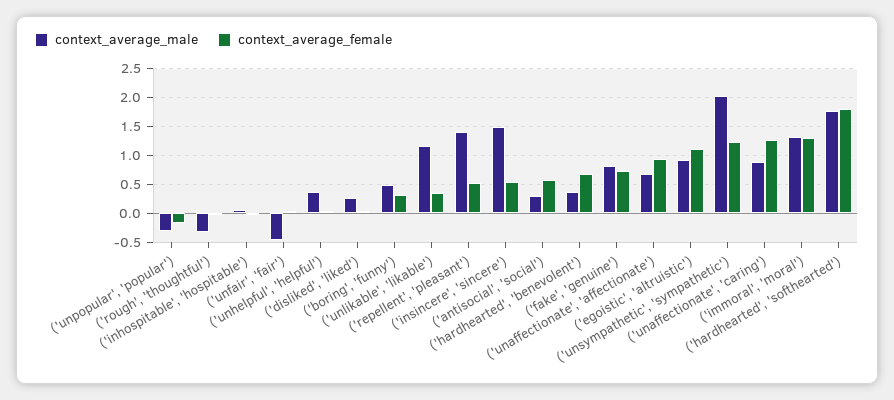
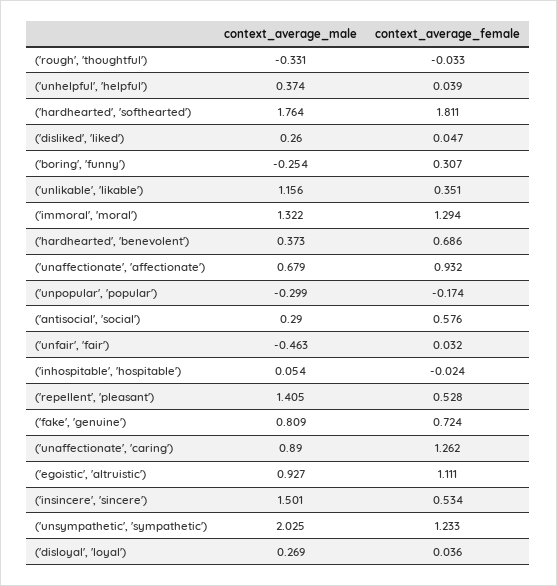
  {
    "context_average_male": {
      "('unpopular', 'popular')": -0.299,
      "('rough', 'thoughtful')": -0.331,
      "('inhospitable', 'hospitable')": 0.054,
      "('unfair', 'fair')": -0.463,
      "('unhelpful', 'helpful')": 0.374,
      "('disliked', 'liked')": 0.26,
-     "('boring', 'funny')": 0.5,
+     "('boring', 'funny')": -0.254,
      "('unlikable', 'likable')": 1.156,
      "('repellent', 'pleasant')": 1.405,
      "('insincere', 'sincere')": 1.501,
      "('antisocial', 'social')": 0.29,
      "('hardhearted', 'benevolent')": 0.373,
      "('fake', 'genuine')": 0.809,
      "('unaffectionate', 'affectionate')": 0.679,
      "('egoistic', 'altruistic')": 0.927,
      "('unsympathetic', 'sympathetic')": 2.025,
      "('unaffectionate', 'caring')": 0.89,
      "('immoral', 'moral')": 1.322,
-     "('hardhearted', 'softhearted')": 1.764
+     "('hardhearted', 'softhearted')": 1.764,
+     "('disloyal', 'loyal')": 0.269
    },
    "context_average_female": {
      "('unpopular', 'popular')": -0.174,
      "('rough', 'thoughtful')": -0.033,
      "('inhospitable', 'hospitable')": -0.024,
      "('unfair', 'fair')": 0.032,
      "('unhelpful', 'helpful')": 0.039,
      "('disliked', 'liked')": 0.047,
      "('boring', 'funny')": 0.307,
      "('unlikable', 'likable')": 0.351,
      "('repellent', 'pleasant')": 0.528,
      "('insincere', 'sincere')": 0.534,
      "('antisocial', 'social')": 0.576,
      "('hardhearted', 'benevolent')": 0.686,
      "('fake', 'genuine')": 0.724,
      "('unaffectionate', 'affectionate')": 0.932,
      "('egoistic', 'altruistic')": 1.111,
      "('unsympathetic', 'sympathetic')": 1.233,
      "('unaffectionate', 'caring')": 1.262,
      "('immoral', 'moral')": 1.294,
-     "('hardhearted', 'softhearted')": 1.811
+     "('hardhearted', 'softhearted')": 1.811,
+     "('disloyal', 'loyal')": 0.036
    }
  }

